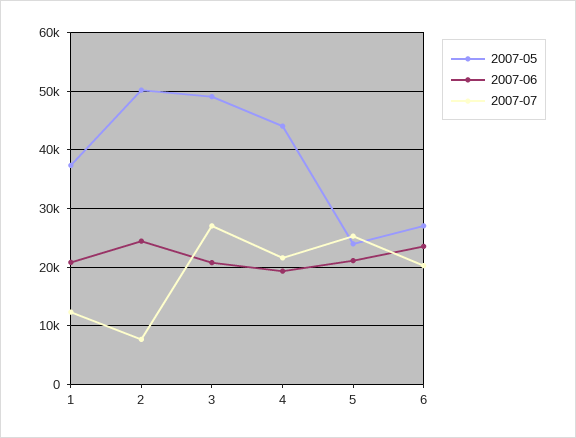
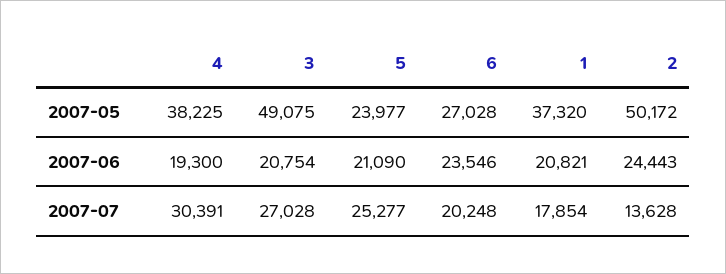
  {
    "2007-05": {
      "1": 37320,
      "2": 50172,
      "3": 49075,
-     "4": 44000,
+     "4": 38225,
      "5": 23977,
      "6": 27028
    },
    "2007-06": {
      "1": 20821,
      "2": 24443,
      "3": 20754,
      "4": 19300,
      "5": 21090,
      "6": 23546
    },
    "2007-07": {
-     "1": 12000,
+     "1": 17854,
-     "2": 8000,
+     "2": 13628,
      "3": 27028,
-     "4": 22000,
+     "4": 30391,
      "5": 25277,
      "6": 20248
    }
  }

